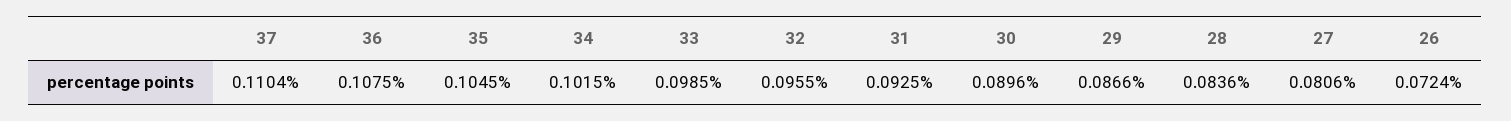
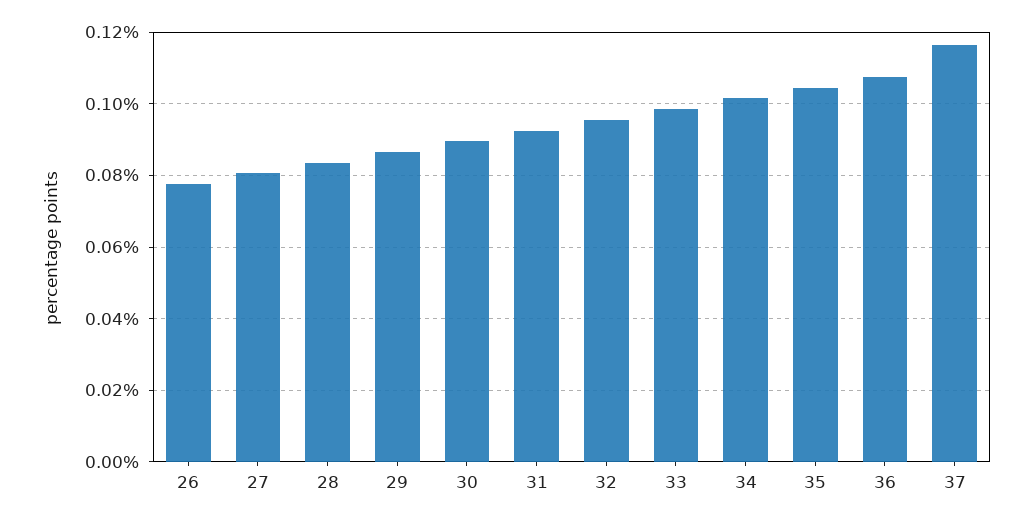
  {
-   "37": 0.1104,
+   "37": 0.116,
    "36": 0.1075,
    "35": 0.1045,
    "34": 0.1015,
    "33": 0.0985,
    "32": 0.0955,
    "31": 0.0925,
    "30": 0.0896,
    "29": 0.0866,
    "28": 0.0836,
    "27": 0.0806,
-   "26": 0.0724
+   "26": 0.078
  }

